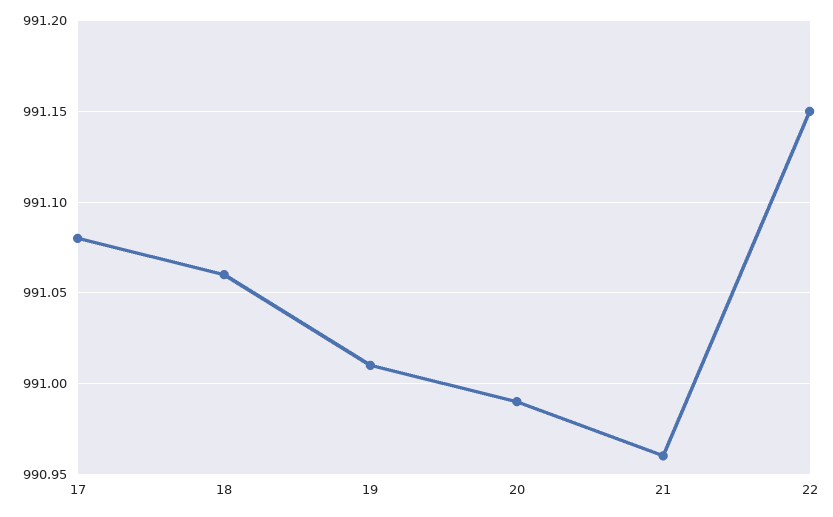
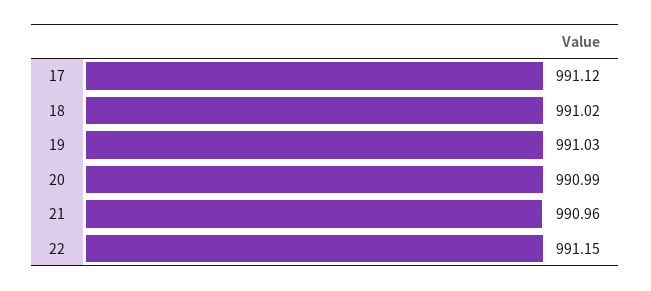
  {
-   "17": 991.08,
+   "17": 991.12,
-   "18": 991.06,
+   "18": 991.02,
-   "19": 991.01,
+   "19": 991.03,
    "20": 990.99,
    "21": 990.96,
    "22": 991.15
  }

